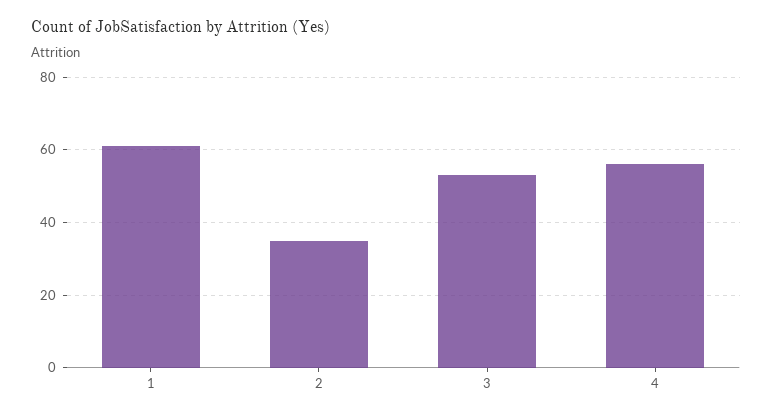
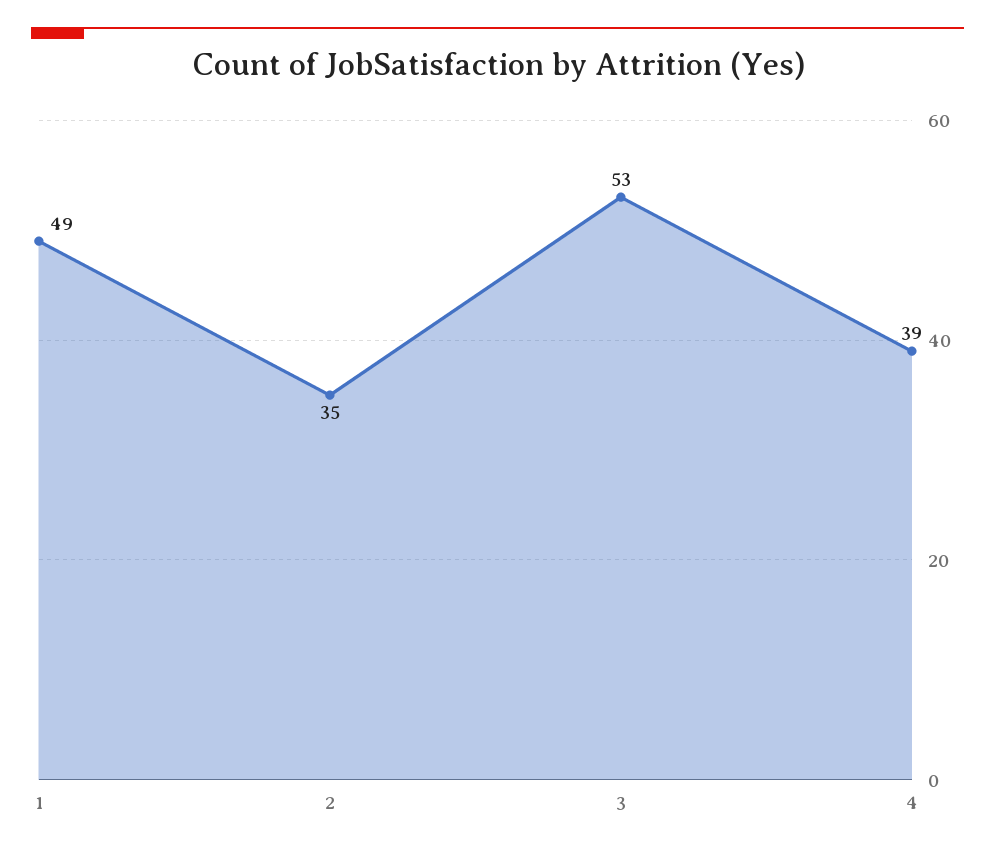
  {
-   "1": 60,
+   "1": 49,
    "2": 35,
    "3": 53,
-   "4": 55
+   "4": 39
  }

